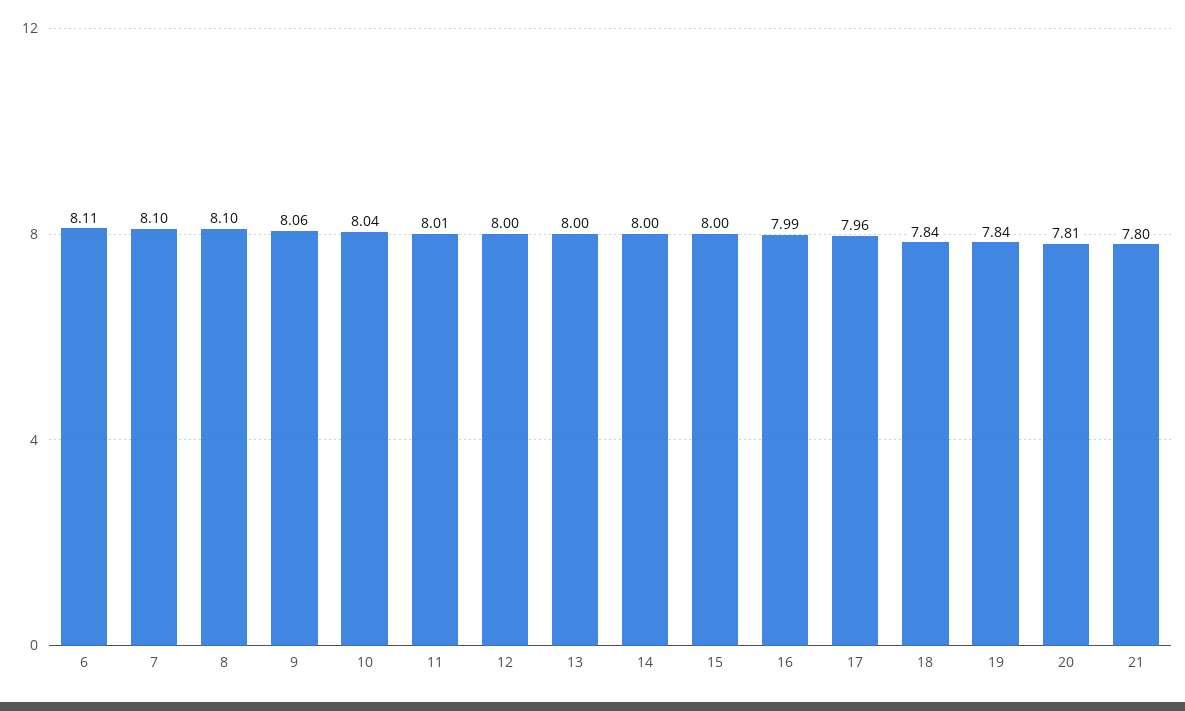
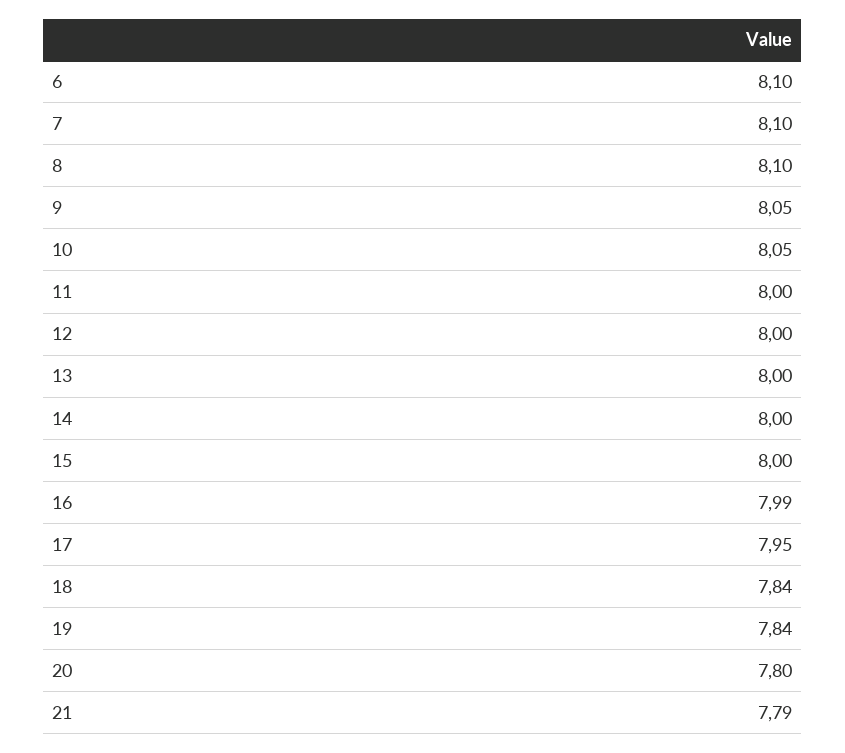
  {
-   "6": 8.11,
+   "6": 8.1,
    "7": 8.1,
    "8": 8.1,
-   "9": 8.06,
+   "9": 8.05,
-   "10": 8.04,
+   "10": 8.05,
-   "11": 8.01,
+   "11": 8,
    "12": 8,
    "13": 8,
    "14": 8,
    "15": 8,
    "16": 7.99,
-   "17": 7.96,
+   "17": 7.95,
    "18": 7.84,
    "19": 7.84,
-   "20": 7.81,
+   "20": 7.8,
-   "21": 7.8
+   "21": 7.79
  }

